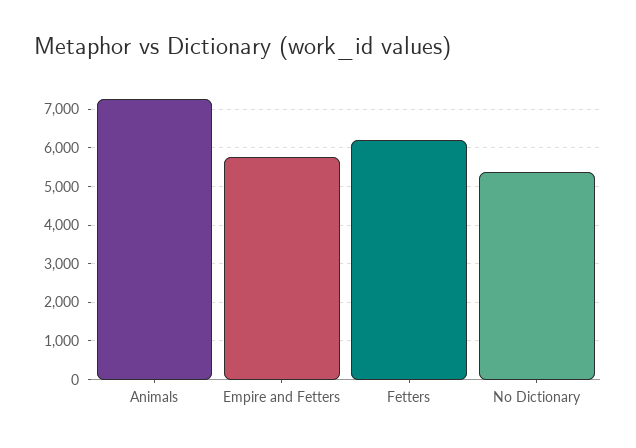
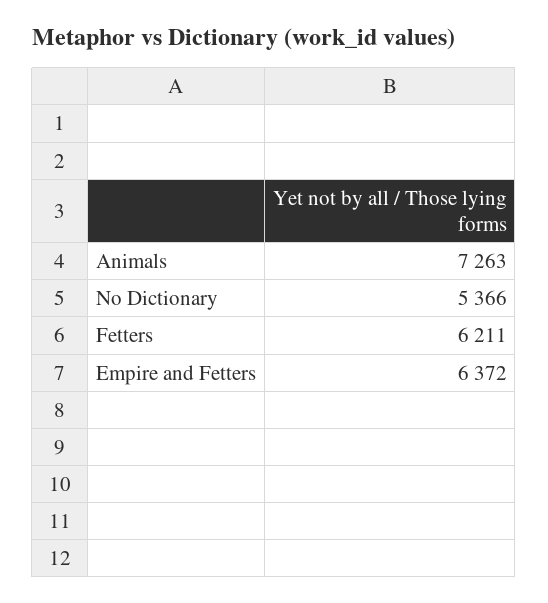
  {
    "Animals": 7263,
-   "Empire and Fetters": 5800,
+   "Empire and Fetters": 6372,
    "Fetters": 6211,
    "No Dictionary": 5366
  }

